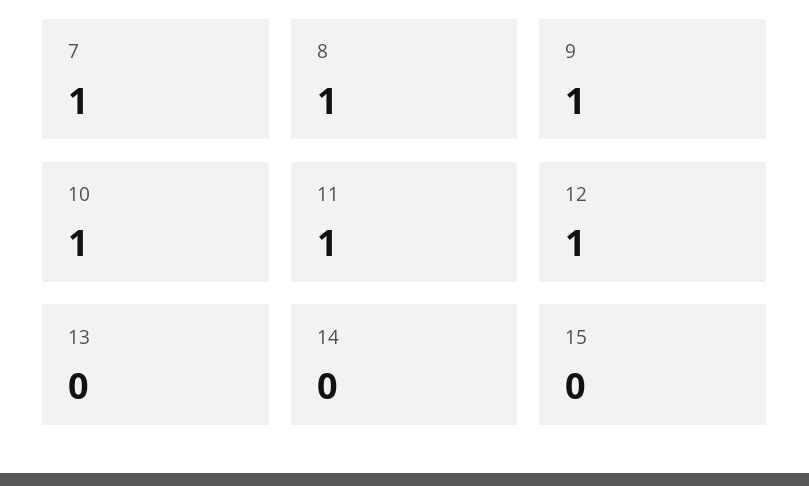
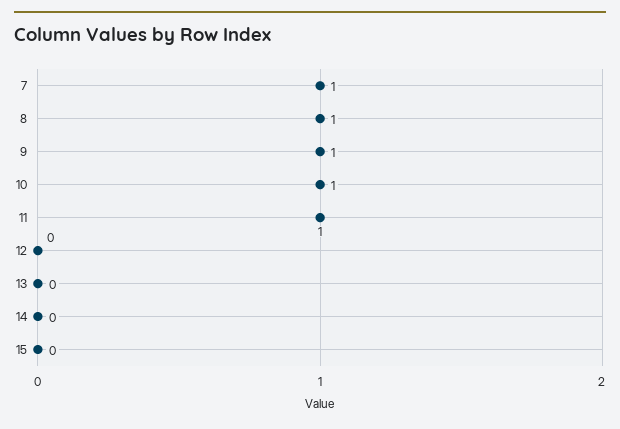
  {
    "7": 1,
    "8": 1,
    "9": 1,
    "10": 1,
    "11": 1,
-   "12": 1,
+   "12": 0,
    "13": 0,
    "14": 0,
    "15": 0
  }

